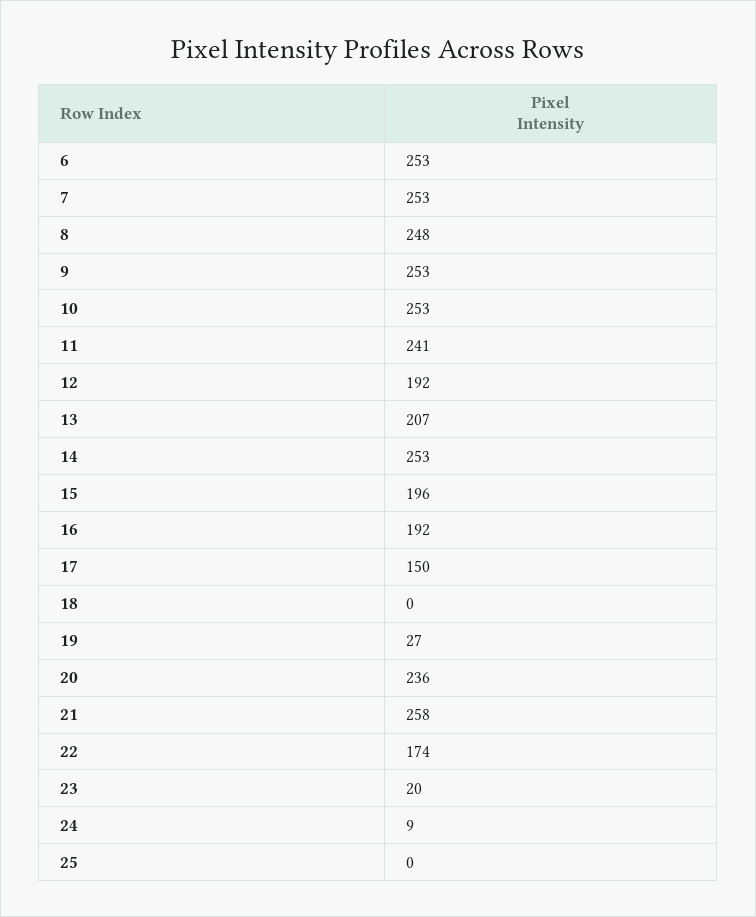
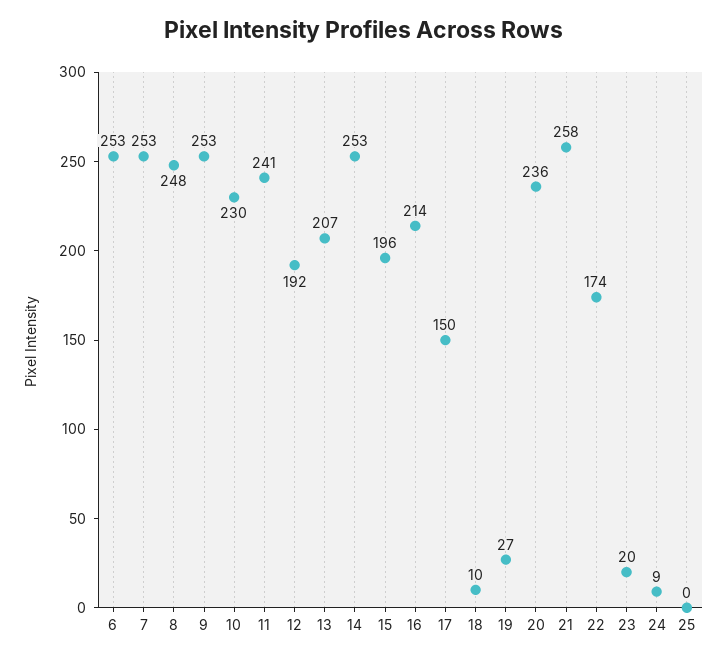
  {
    "6": 253,
    "7": 253,
    "8": 248,
    "9": 253,
-   "10": 253,
+   "10": 230,
    "11": 241,
    "12": 192,
    "13": 207,
    "14": 253,
    "15": 196,
-   "16": 192,
+   "16": 214,
    "17": 150,
-   "18": 0,
+   "18": 10,
    "19": 27,
    "20": 236,
    "21": 258,
    "22": 174,
    "23": 20,
    "24": 9,
    "25": 0
  }

